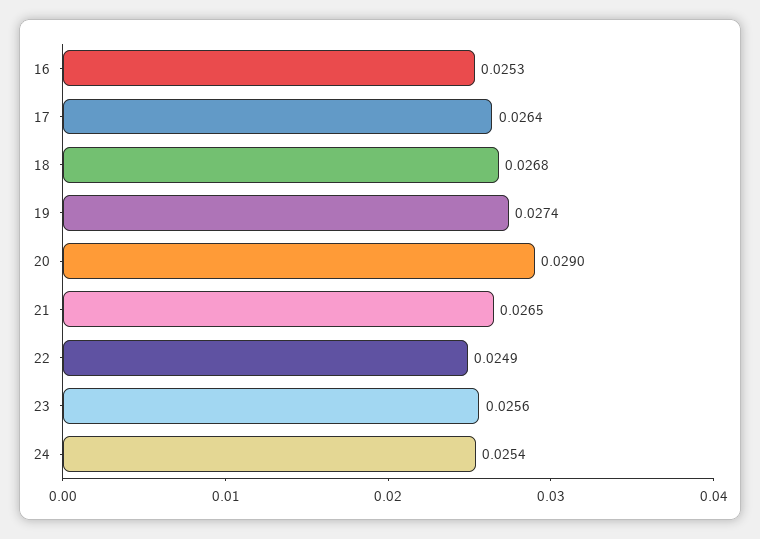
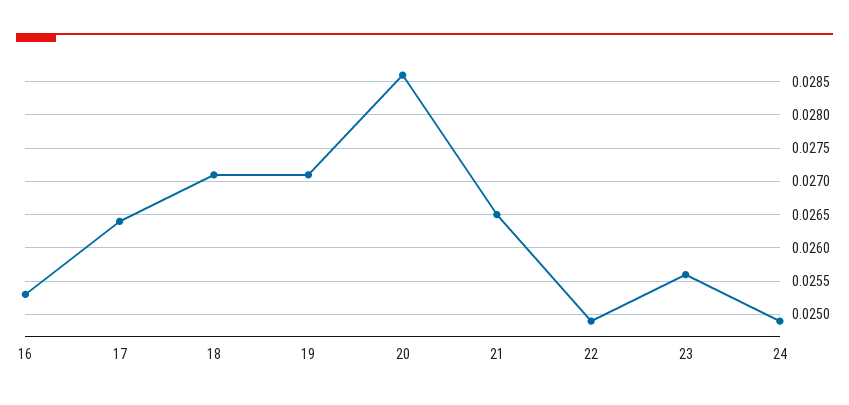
  {
    "16": 0.0253,
    "17": 0.0264,
-   "18": 0.0268,
+   "18": 0.0271,
-   "19": 0.0274,
+   "19": 0.0271,
-   "20": 0.029,
+   "20": 0.0286,
    "21": 0.0265,
    "22": 0.0249,
    "23": 0.0256,
-   "24": 0.0254
+   "24": 0.0249
  }

